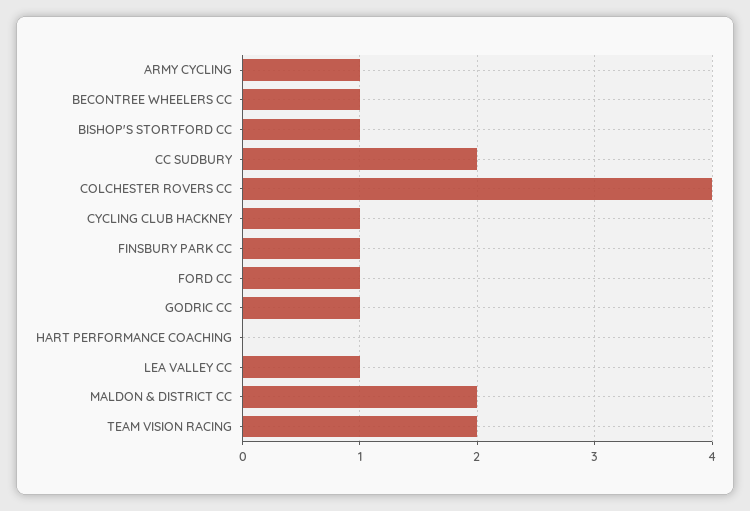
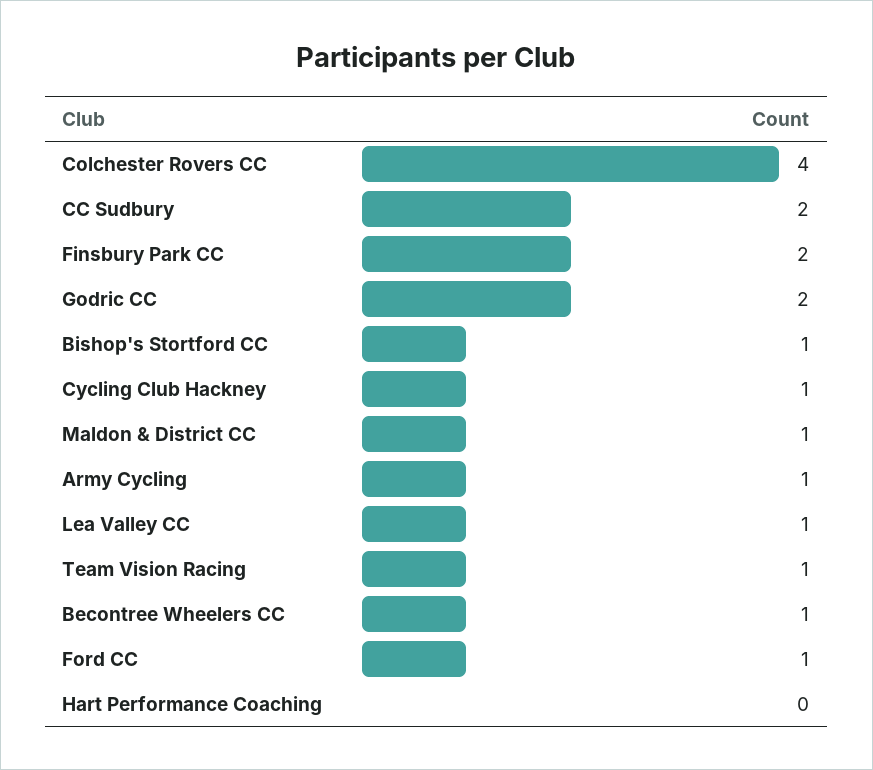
  {
    "ARMY CYCLING": 1,
    "BECONTREE WHEELERS CC": 1,
    "BISHOP'S STORTFORD CC": 1,
    "CC SUDBURY": 2,
    "COLCHESTER ROVERS CC": 4,
    "CYCLING CLUB HACKNEY": 1,
-   "FINSBURY PARK CC": 1,
+   "FINSBURY PARK CC": 2,
    "FORD CC": 1,
-   "GODRIC CC": 1,
+   "GODRIC CC": 2,
    "HART PERFORMANCE COACHING": 0,
    "LEA VALLEY CC": 1,
-   "MALDON & DISTRICT CC": 2,
+   "MALDON & DISTRICT CC": 1,
-   "TEAM VISION RACING": 2
+   "TEAM VISION RACING": 1
  }

